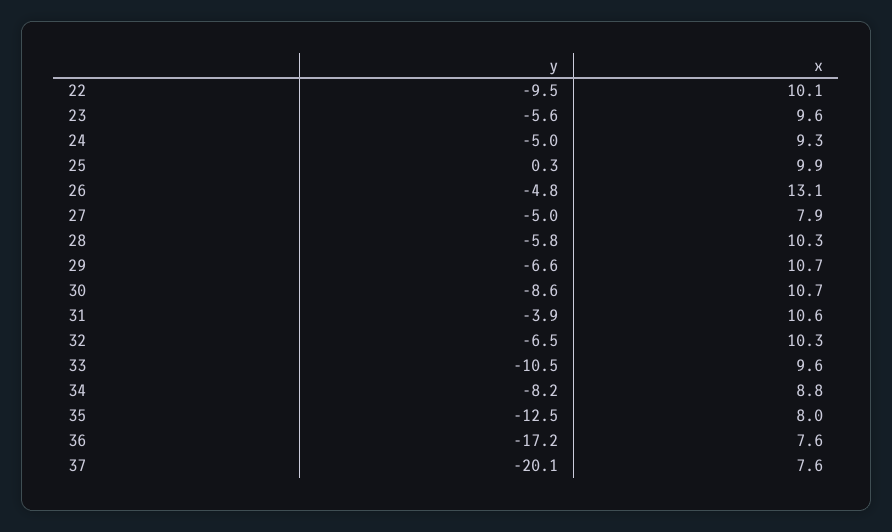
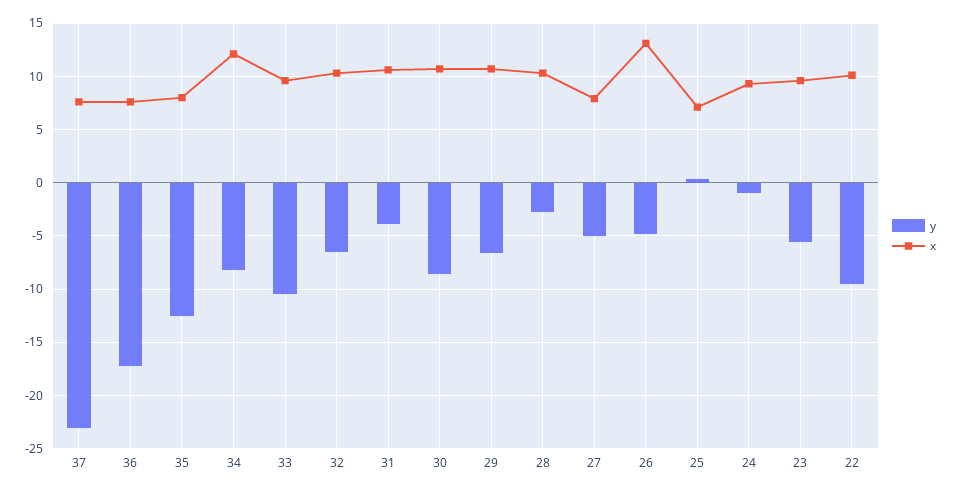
  {
    "y": {
      "22": -9.5,
      "23": -5.6,
-     "24": -5,
+     "24": -1,
      "25": 0.3,
      "26": -4.8,
      "27": -5,
-     "28": -5.8,
+     "28": -3,
      "29": -6.6,
      "30": -8.6,
      "31": -3.9,
      "32": -6.5,
      "33": -10.5,
      "34": -8.2,
      "35": -12.5,
      "36": -17.2,
-     "37": -20.1
+     "37": -23
    },
    "x": {
      "22": 10.1,
      "23": 9.6,
      "24": 9.3,
-     "25": 9.9,
+     "25": 7,
      "26": 13.1,
      "27": 7.9,
      "28": 10.3,
      "29": 10.7,
      "30": 10.7,
      "31": 10.6,
      "32": 10.3,
      "33": 9.6,
-     "34": 8.8,
+     "34": 12,
      "35": 8,
      "36": 7.6,
      "37": 7.6
    }
  }

